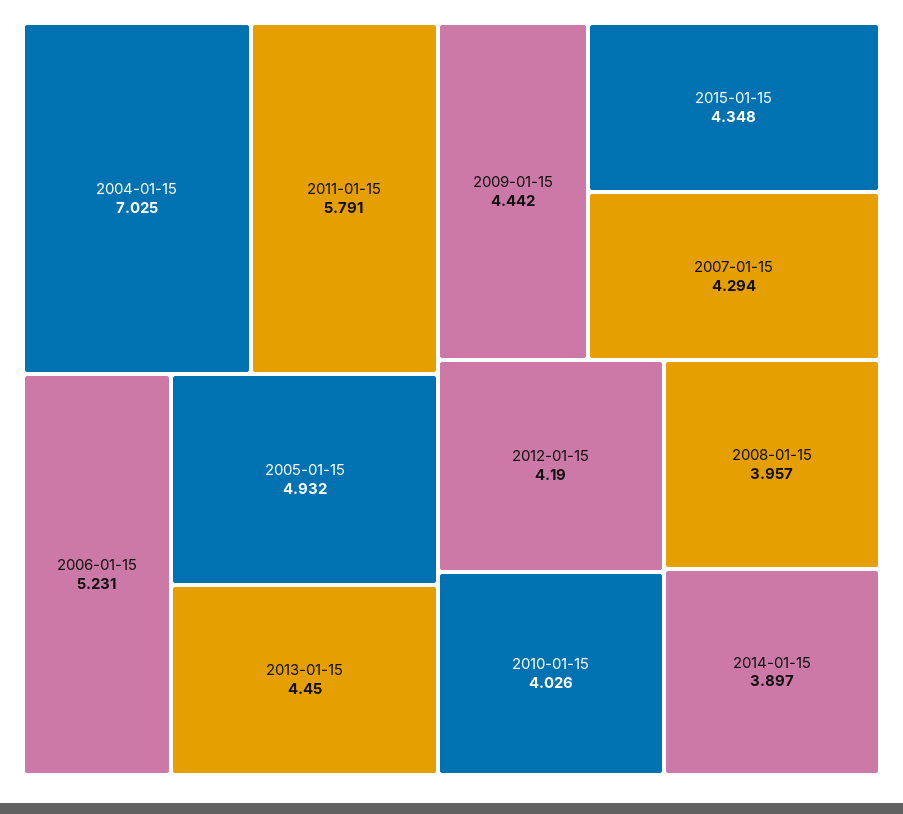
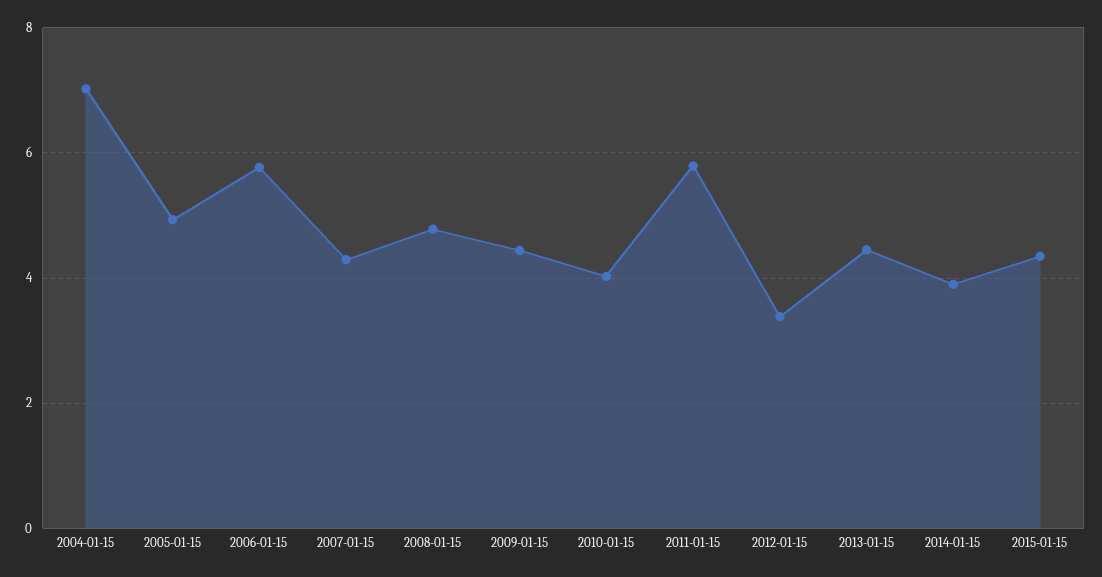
  {
    "2004-01-15": 7.025,
    "2011-01-15": 5.791,
-   "2006-01-15": 5.231,
+   "2006-01-15": 5.8,
    "2005-01-15": 4.932,
    "2013-01-15": 4.45,
    "2009-01-15": 4.442,
    "2015-01-15": 4.348,
    "2007-01-15": 4.294,
-   "2012-01-15": 4.19,
+   "2012-01-15": 3.4,
    "2010-01-15": 4.026,
-   "2008-01-15": 3.957,
+   "2008-01-15": 4.8,
    "2014-01-15": 3.897
  }

